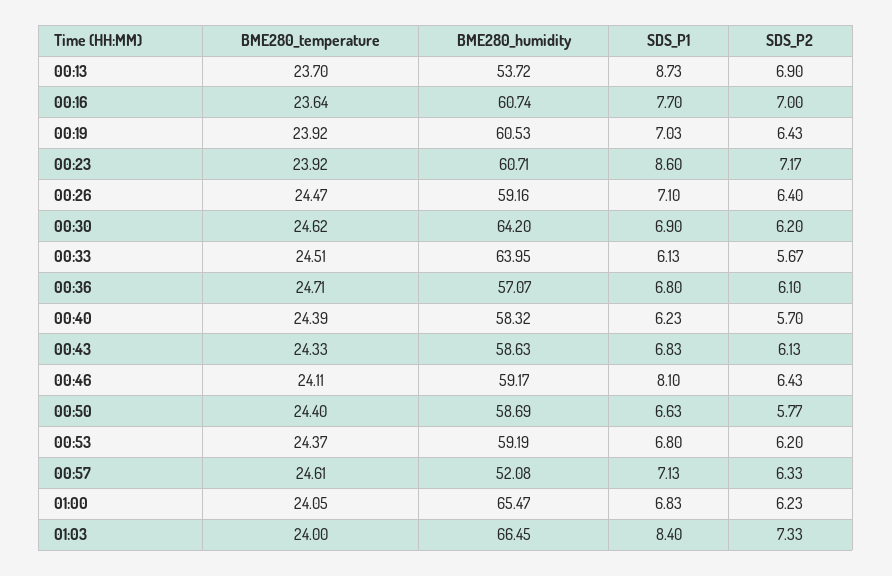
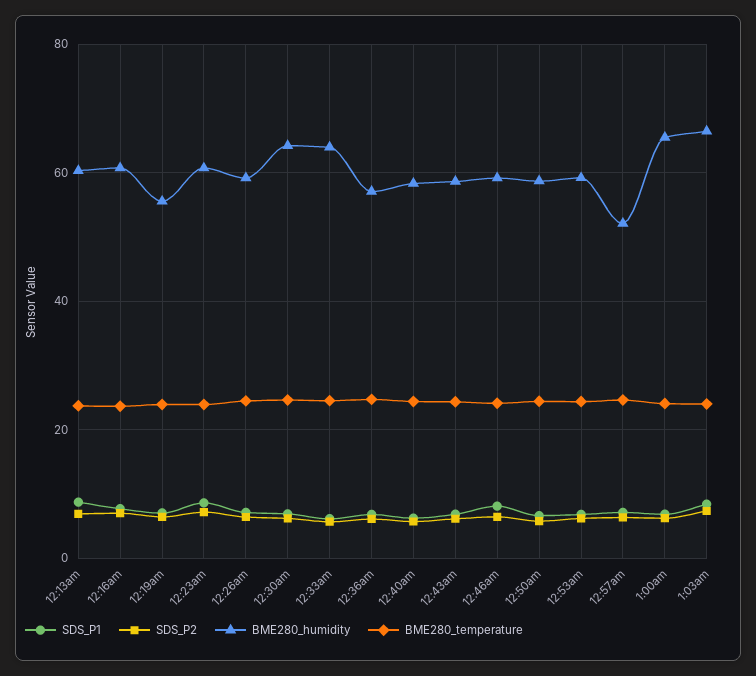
  {
    "BME280_temperature": {
      "00:13": 23.7,
      "00:16": 23.64,
      "00:19": 23.92,
      "00:23": 23.92,
      "00:26": 24.47,
      "00:30": 24.62,
      "00:33": 24.51,
      "00:36": 24.71,
      "00:40": 24.39,
      "00:43": 24.33,
      "00:46": 24.11,
      "00:50": 24.4,
      "00:53": 24.37,
      "00:57": 24.61,
      "01:00": 24.05,
      "01:03": 24
    },
    "BME280_humidity": {
-     "00:13": 53.72,
+     "00:13": 60,
      "00:16": 60.74,
-     "00:19": 60.53,
+     "00:19": 56,
      "00:23": 60.71,
      "00:26": 59.16,
      "00:30": 64.2,
      "00:33": 63.95,
      "00:36": 57.07,
      "00:40": 58.32,
      "00:43": 58.63,
      "00:46": 59.17,
      "00:50": 58.69,
      "00:53": 59.19,
      "00:57": 52.08,
      "01:00": 65.47,
      "01:03": 66.45
    },
    "SDS_P1": {
      "00:13": 8.73,
      "00:16": 7.7,
      "00:19": 7.03,
      "00:23": 8.6,
      "00:26": 7.1,
      "00:30": 6.9,
      "00:33": 6.13,
      "00:36": 6.8,
      "00:40": 6.23,
      "00:43": 6.83,
      "00:46": 8.1,
      "00:50": 6.63,
      "00:53": 6.8,
      "00:57": 7.13,
      "01:00": 6.83,
      "01:03": 8.4
    },
    "SDS_P2": {
      "00:13": 6.9,
      "00:16": 7,
      "00:19": 6.43,
      "00:23": 7.17,
      "00:26": 6.4,
      "00:30": 6.2,
      "00:33": 5.67,
      "00:36": 6.1,
      "00:40": 5.7,
      "00:43": 6.13,
      "00:46": 6.43,
      "00:50": 5.77,
      "00:53": 6.2,
      "00:57": 6.33,
      "01:00": 6.23,
      "01:03": 7.33
    }
  }

